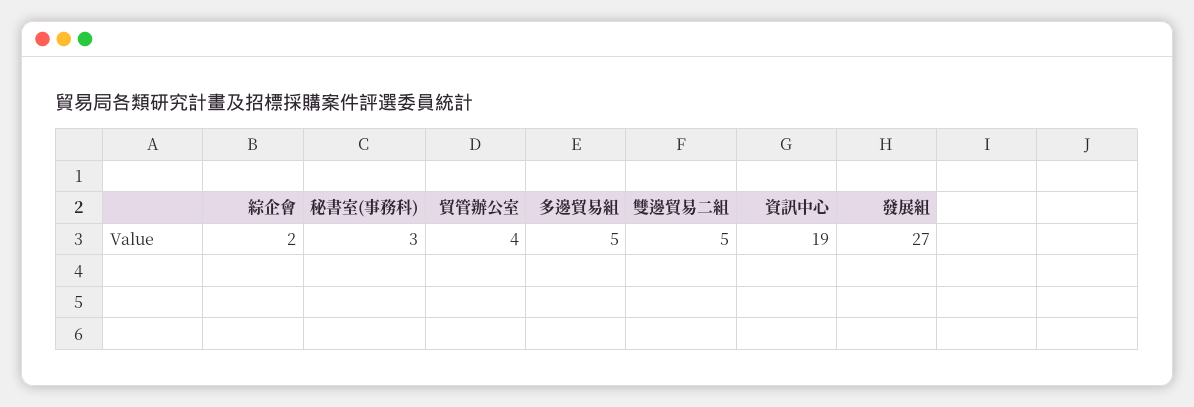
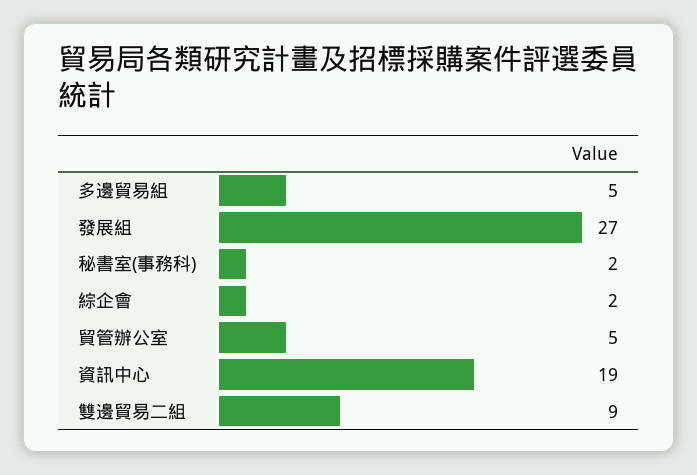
  {
    "綜企會": 2,
-   "秘書室(事務科)": 3,
+   "秘書室(事務科)": 2,
-   "貿管辦公室": 4,
+   "貿管辦公室": 5,
    "多邊貿易組": 5,
-   "雙邊貿易二組": 5,
+   "雙邊貿易二組": 9,
    "資訊中心": 19,
    "發展組": 27
  }

